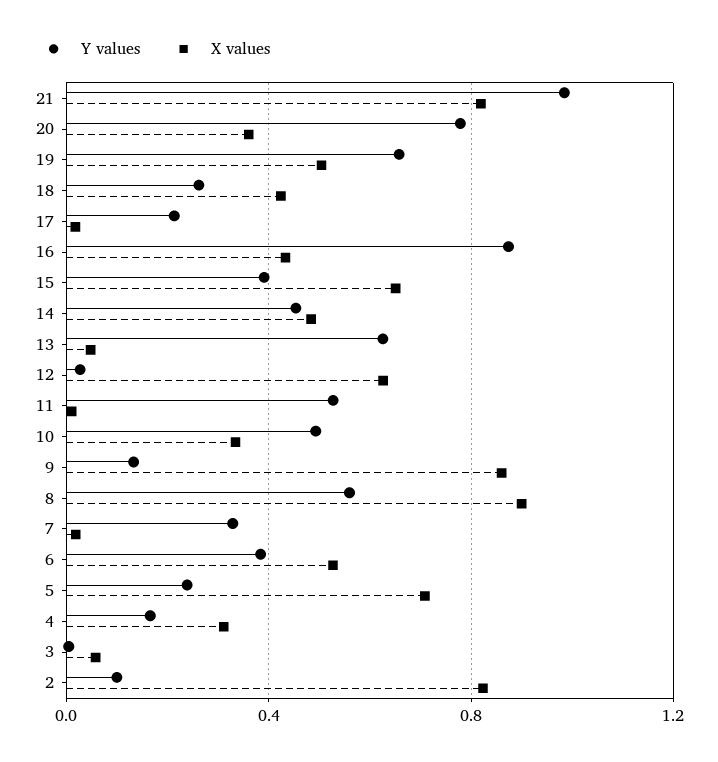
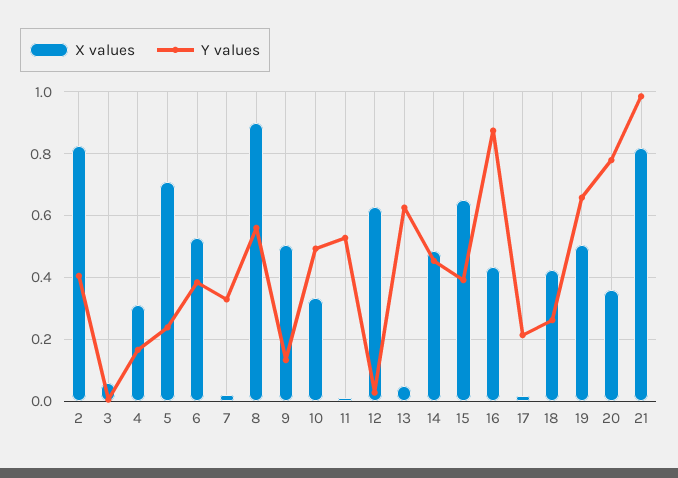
  {
    "Y values": {
      "21": 0.98,
      "20": 0.78,
      "19": 0.66,
      "18": 0.26,
      "17": 0.22,
      "16": 0.88,
      "15": 0.4,
      "14": 0.46,
      "13": 0.62,
      "12": 0.02,
      "11": 0.52,
      "10": 0.5,
      "9": 0.14,
      "8": 0.56,
      "7": 0.32,
      "6": 0.38,
      "5": 0.24,
      "4": 0.16,
      "3": 0,
-     "2": 0.1
+     "2": 0.4
    },
    "X values": {
      "21": 0.82,
      "20": 0.36,
      "19": 0.5,
      "18": 0.42,
      "17": 0.02,
      "16": 0.44,
      "15": 0.66,
      "14": 0.48,
      "13": 0.04,
      "12": 0.62,
      "11": 0.02,
      "10": 0.34,
-     "9": 0.85,
+     "9": 0.5,
      "8": 0.9,
      "7": 0.02,
      "6": 0.52,
      "5": 0.7,
      "4": 0.32,
      "3": 0.06,
      "2": 0.82
    }
  }

